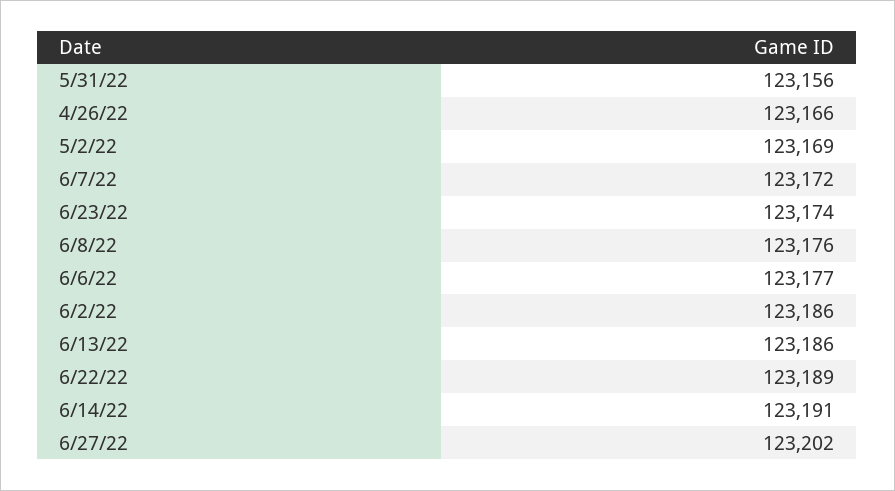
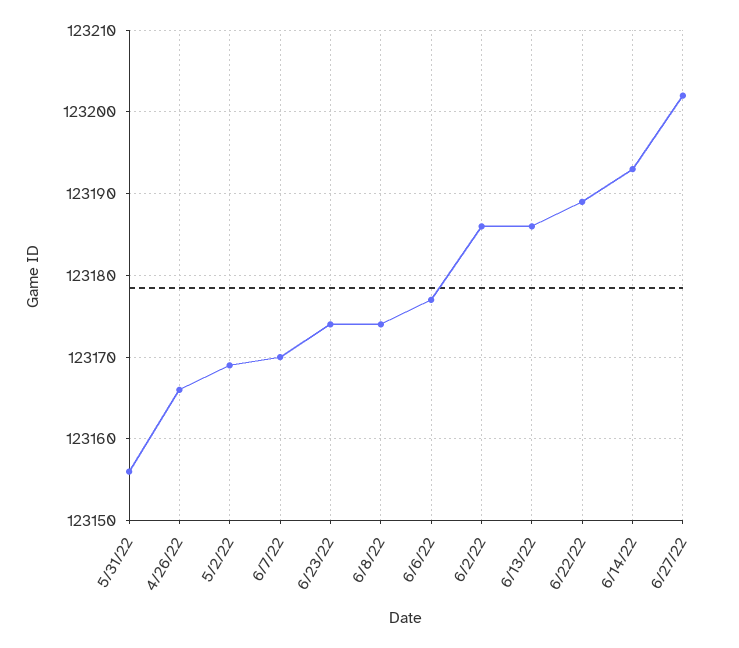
  {
    "5/31/22": 123156,
    "4/26/22": 123166,
    "5/2/22": 123169,
-   "6/7/22": 123172,
+   "6/7/22": 123170,
    "6/23/22": 123174,
-   "6/8/22": 123176,
+   "6/8/22": 123174,
    "6/6/22": 123177,
    "6/2/22": 123186,
    "6/13/22": 123186,
    "6/22/22": 123189,
-   "6/14/22": 123191,
+   "6/14/22": 123193,
    "6/27/22": 123202
  }

